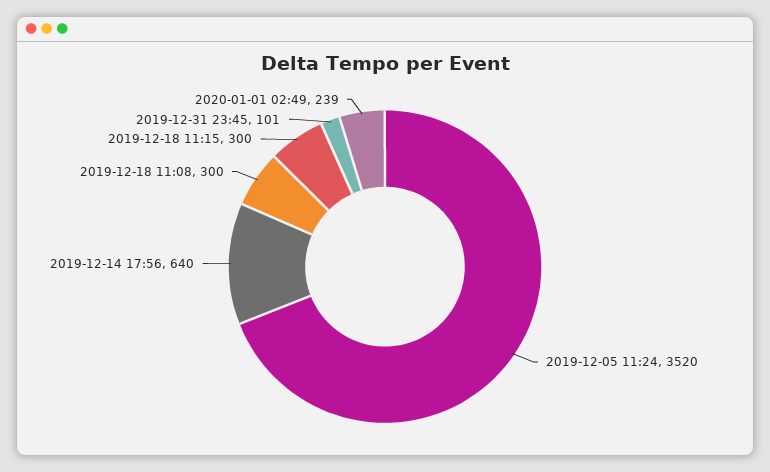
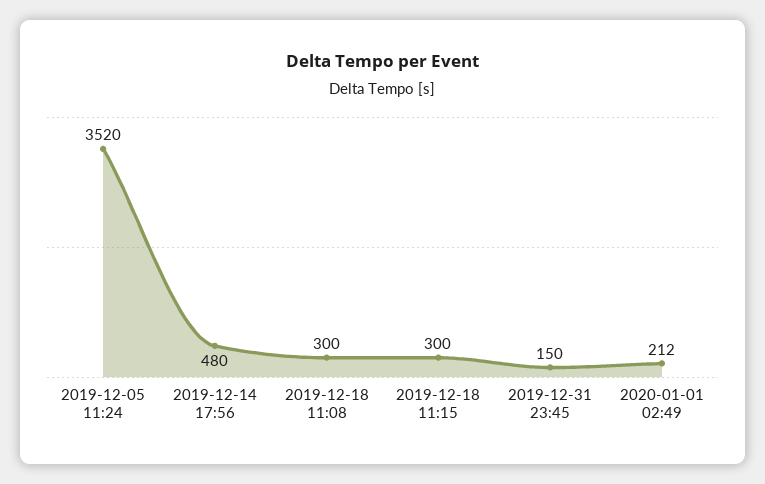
  {
    "2019-12-05 11:24": 3520,
-   "2019-12-14 17:56": 640,
+   "2019-12-14 17:56": 480,
    "2019-12-18 11:08": 300,
    "2019-12-18 11:15": 300,
-   "2019-12-31 23:45": 101,
+   "2019-12-31 23:45": 150,
-   "2020-01-01 02:49": 239
+   "2020-01-01 02:49": 212
  }

